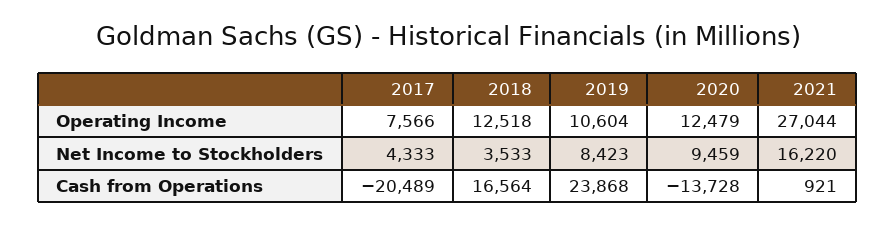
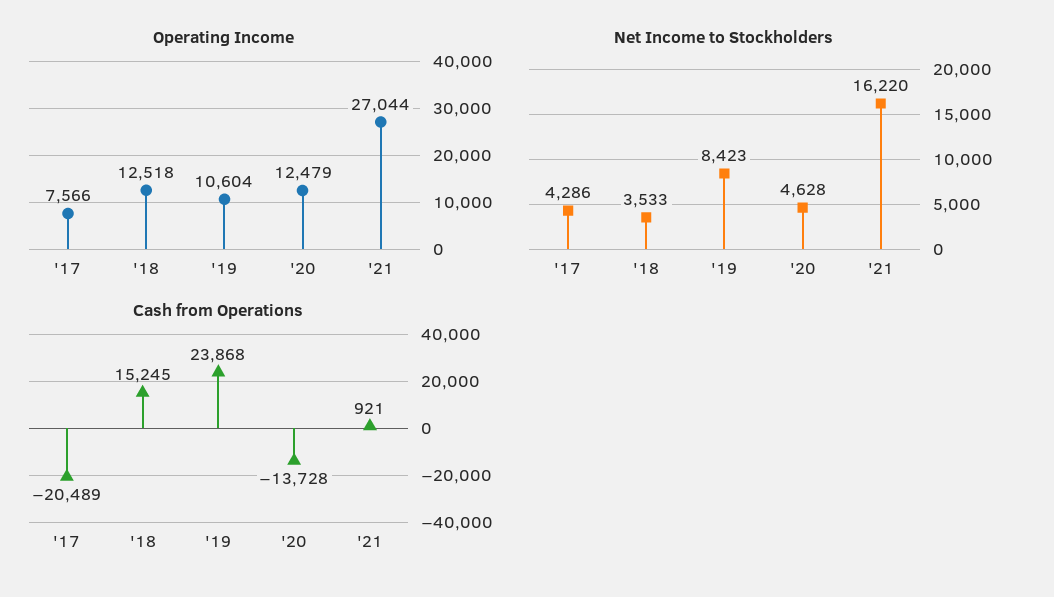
  {
    "Operating Income": {
      "2017": 7566,
      "2018": 12518,
      "2019": 10604,
      "2020": 12479,
      "2021": 27044
    },
    "Net Income to Stockholders": {
-     "2017": 4333,
+     "2017": 4286,
      "2018": 3533,
      "2019": 8423,
-     "2020": 9459,
+     "2020": 4628,
      "2021": 16220
    },
    "Cash from Operations": {
      "2017": -20489,
-     "2018": 16564,
+     "2018": 15245,
      "2019": 23868,
      "2020": -13728,
      "2021": 921
    }
  }

